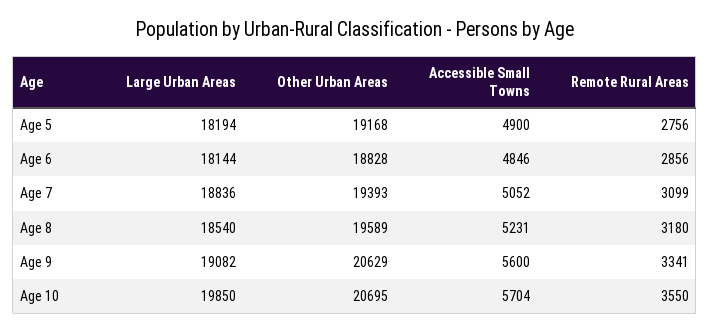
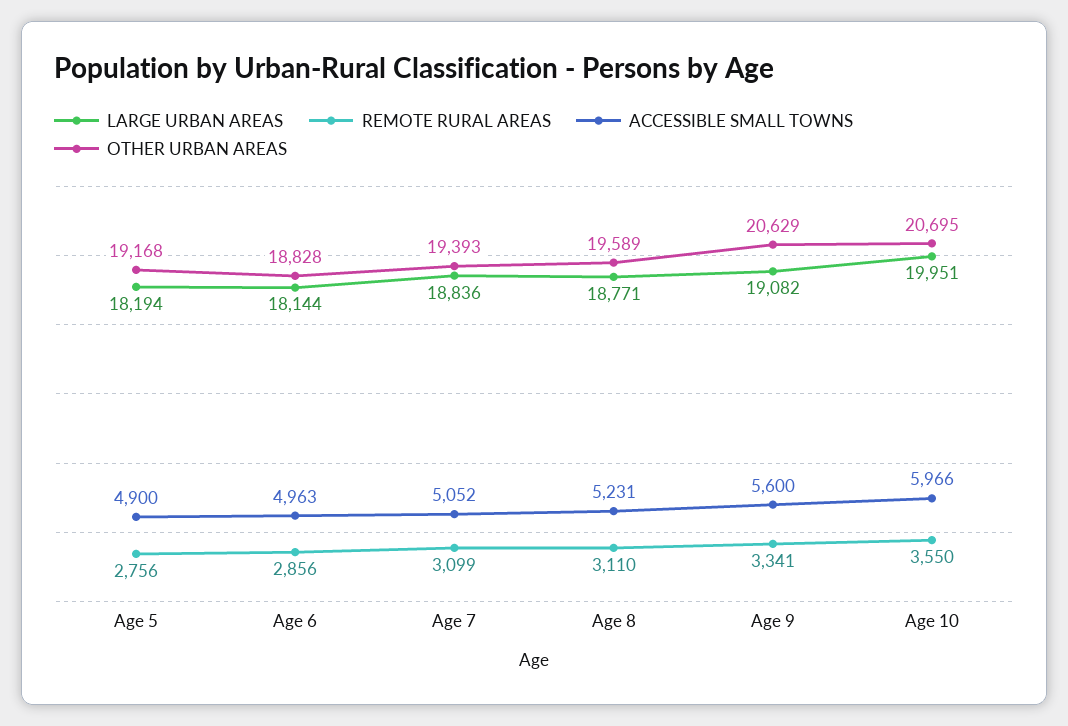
  {
    "Large Urban Areas": {
      "Age 5": 18194,
      "Age 6": 18144,
      "Age 7": 18836,
-     "Age 8": 18540,
+     "Age 8": 18771,
      "Age 9": 19082,
-     "Age 10": 19850
+     "Age 10": 19951
    },
    "Other Urban Areas": {
      "Age 5": 19168,
      "Age 6": 18828,
      "Age 7": 19393,
      "Age 8": 19589,
      "Age 9": 20629,
      "Age 10": 20695
    },
    "Accessible Small Towns": {
      "Age 5": 4900,
-     "Age 6": 4846,
+     "Age 6": 4963,
      "Age 7": 5052,
      "Age 8": 5231,
      "Age 9": 5600,
-     "Age 10": 5704
+     "Age 10": 5966
    },
    "Remote Rural Areas": {
      "Age 5": 2756,
      "Age 6": 2856,
      "Age 7": 3099,
-     "Age 8": 3180,
+     "Age 8": 3110,
      "Age 9": 3341,
      "Age 10": 3550
    }
  }

